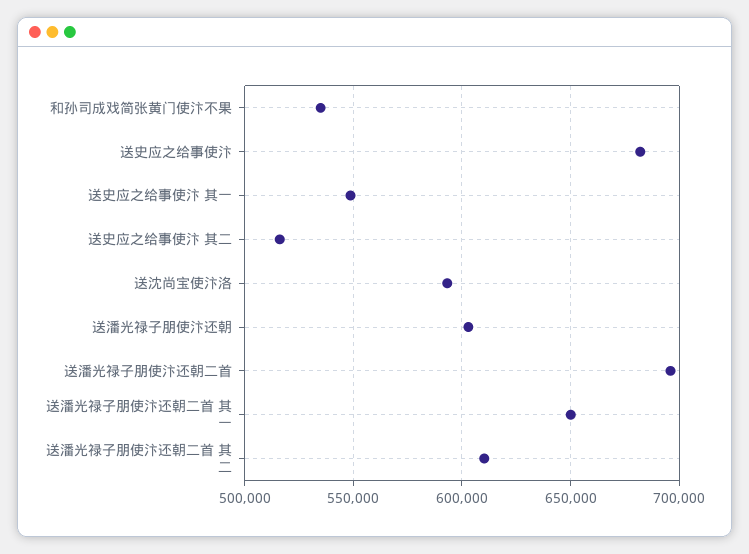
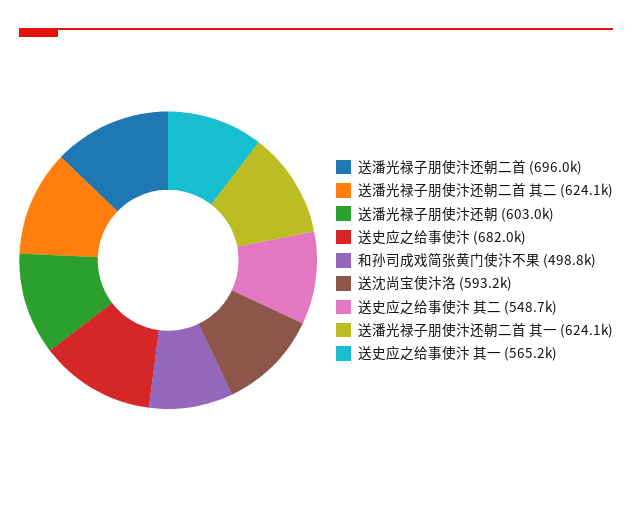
  {
-   "和孙司成戏简张黄门使汴不果": 535000,
+   "和孙司成戏简张黄门使汴不果": 498800,
    "送史应之给事使汴": 682000,
-   "送史应之给事使汴 其一": 550000,
+   "送史应之给事使汴 其一": 565200,
-   "送史应之给事使汴 其二": 515000,
+   "送史应之给事使汴 其二": 548700,
    "送沈尚宝使汴洛": 593200,
    "送潘光禄子朋使汴还朝": 603000,
    "送潘光禄子朋使汴还朝二首": 696000,
-   "送潘光禄子朋使汴还朝二首 其一": 650000,
+   "送潘光禄子朋使汴还朝二首 其一": 624100,
-   "送潘光禄子朋使汴还朝二首 其二": 610000
+   "送潘光禄子朋使汴还朝二首 其二": 624100
  }

